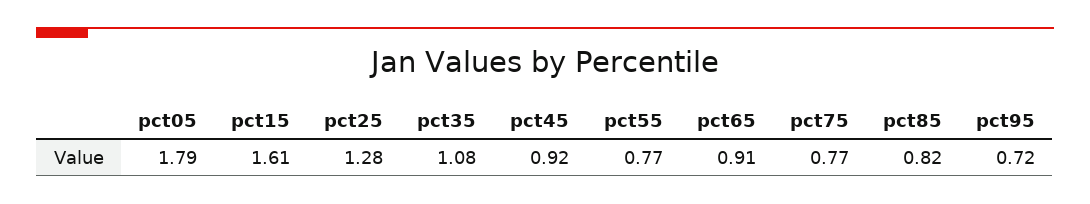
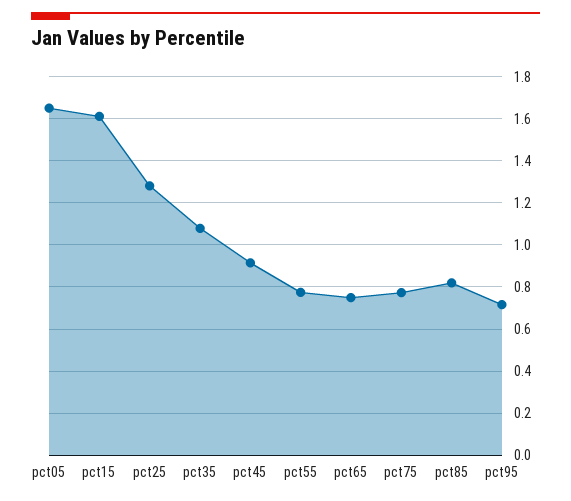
  {
-   "pct05": 1.79,
+   "pct05": 1.65,
    "pct15": 1.61,
    "pct25": 1.28,
    "pct35": 1.08,
    "pct45": 0.92,
    "pct55": 0.77,
-   "pct65": 0.91,
+   "pct65": 0.75,
    "pct75": 0.77,
    "pct85": 0.82,
    "pct95": 0.72
  }

